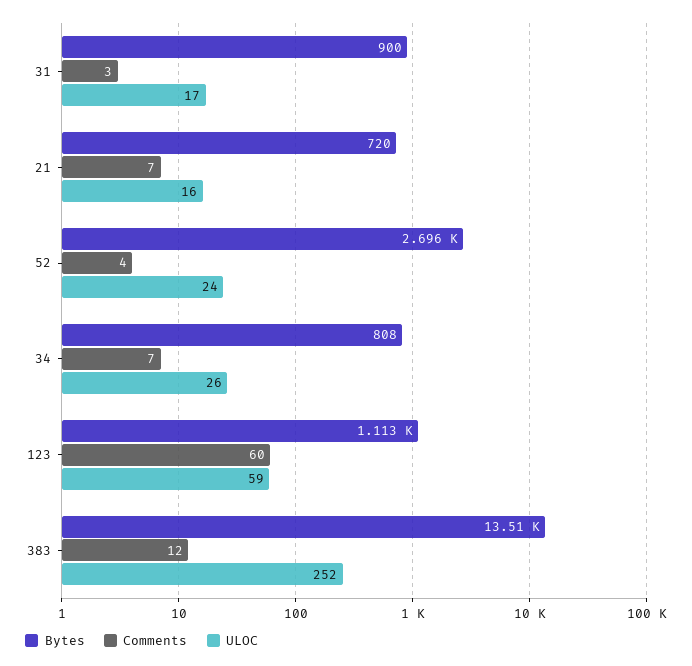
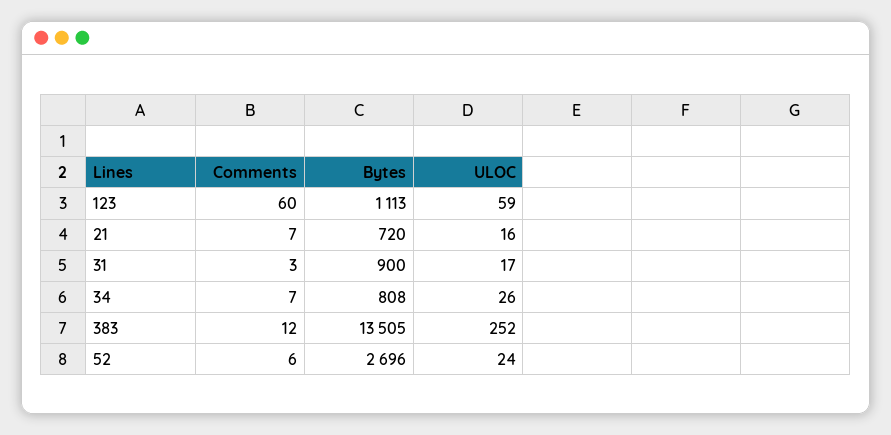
  {
    "Bytes": {
      "31": 900,
      "21": 720,
      "52": 2696,
      "34": 808,
      "123": 1113,
      "383": 13505
    },
    "Comments": {
      "31": 3,
      "21": 7,
-     "52": 4,
+     "52": 6,
      "34": 7,
      "123": 60,
      "383": 12
    },
    "ULOC": {
      "31": 17,
      "21": 16,
      "52": 24,
      "34": 26,
      "123": 59,
      "383": 252
    }
  }

